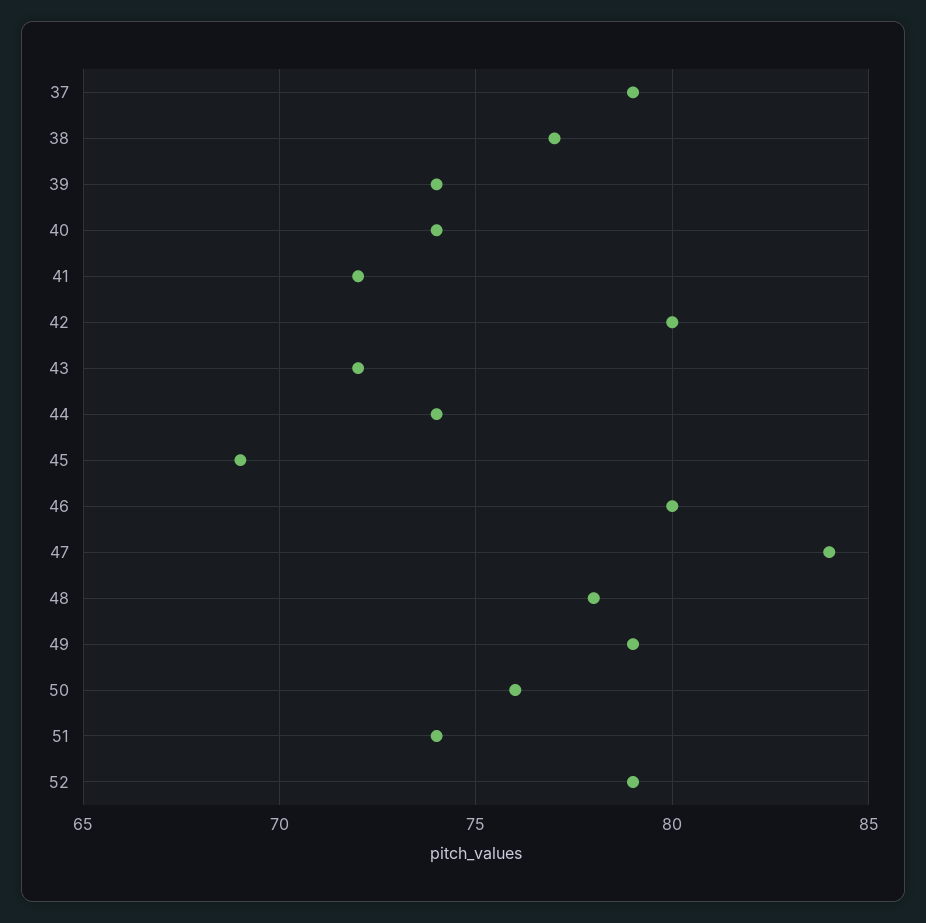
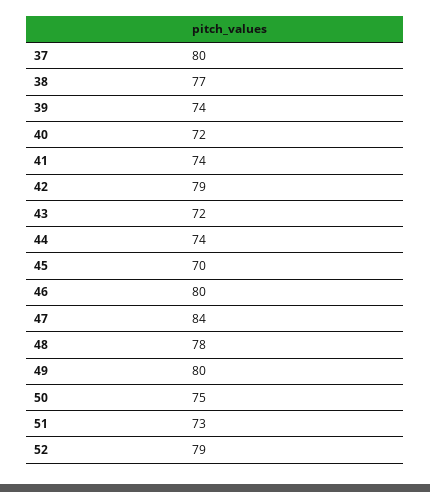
  {
-   "37": 79,
+   "37": 80,
    "38": 77,
    "39": 74,
-   "40": 74,
+   "40": 72,
-   "41": 72,
+   "41": 74,
-   "42": 80,
+   "42": 79,
    "43": 72,
    "44": 74,
-   "45": 69,
+   "45": 70,
    "46": 80,
    "47": 84,
    "48": 78,
-   "49": 79,
+   "49": 80,
-   "50": 76,
+   "50": 75,
-   "51": 74,
+   "51": 73,
    "52": 79
  }

